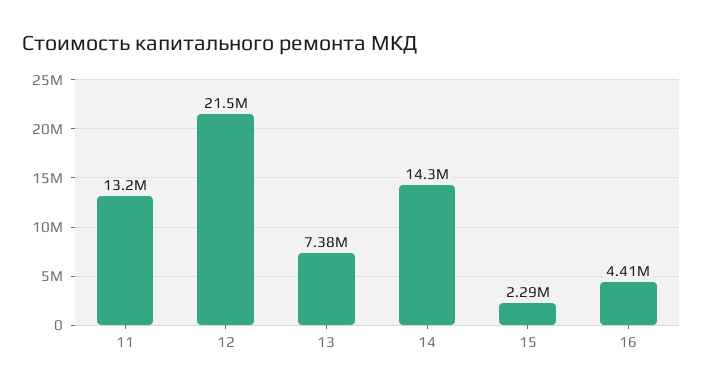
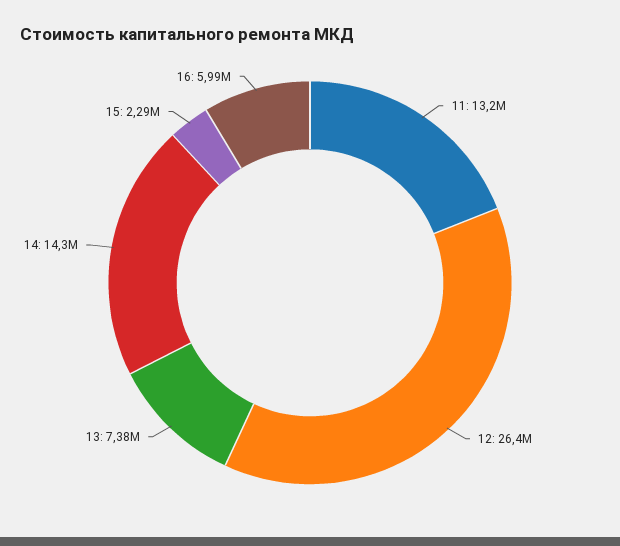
  {
    "11": 13200000,
-   "12": 21500000,
+   "12": 26400000,
    "13": 7380000,
    "14": 14300000,
    "15": 2290000,
-   "16": 4410000
+   "16": 5990000
  }

